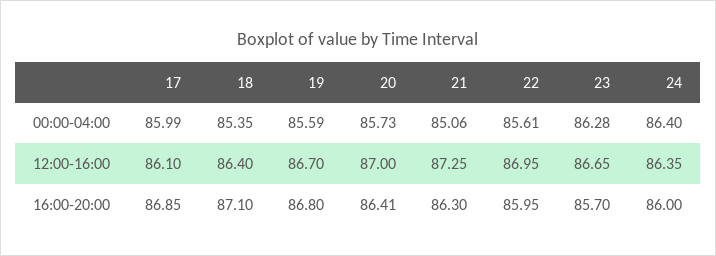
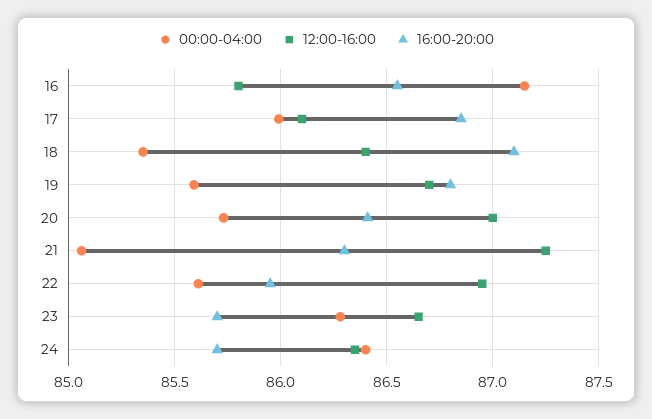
  {
    "00:00-04:00": {
      "17": 85.99,
      "18": 85.35,
      "19": 85.59,
      "20": 85.73,
      "21": 85.06,
      "22": 85.61,
      "23": 86.28,
-     "24": 86.4
+     "24": 86.4,
+     "16": 87.15
    },
    "12:00-16:00": {
      "17": 86.1,
      "18": 86.4,
      "19": 86.7,
      "20": 87,
      "21": 87.25,
      "22": 86.95,
      "23": 86.65,
-     "24": 86.35
+     "24": 86.35,
+     "16": 85.8
    },
    "16:00-20:00": {
      "17": 86.85,
      "18": 87.1,
      "19": 86.8,
      "20": 86.41,
      "21": 86.3,
      "22": 85.95,
      "23": 85.7,
-     "24": 86
+     "24": 85.7,
+     "16": 86.55
    }
  }

